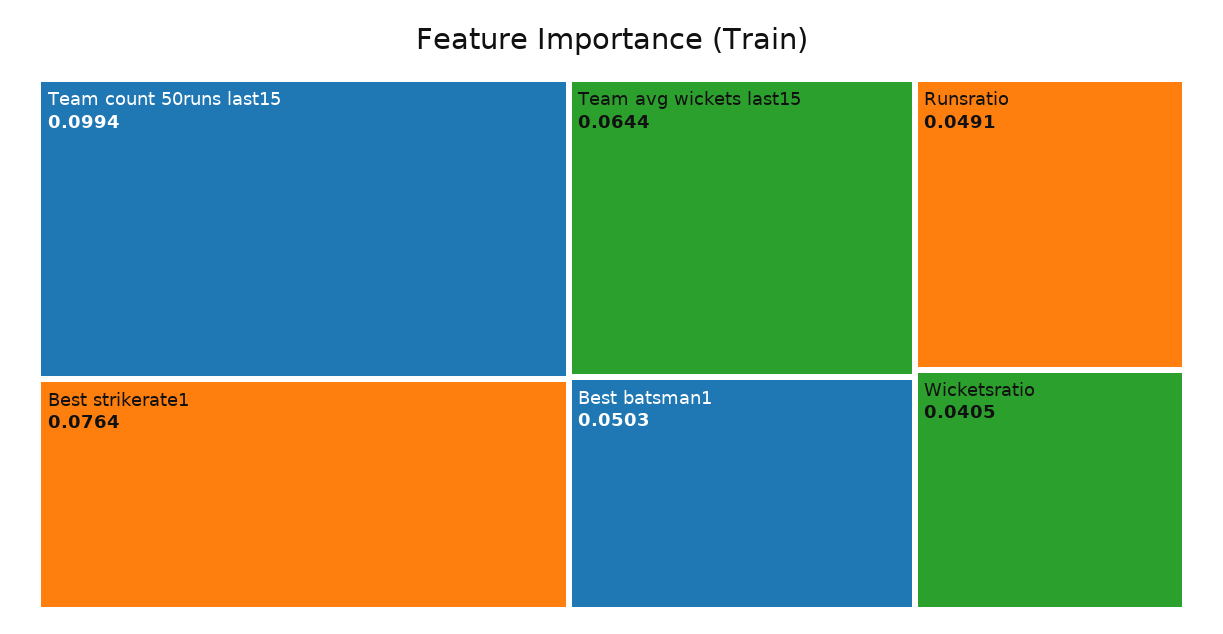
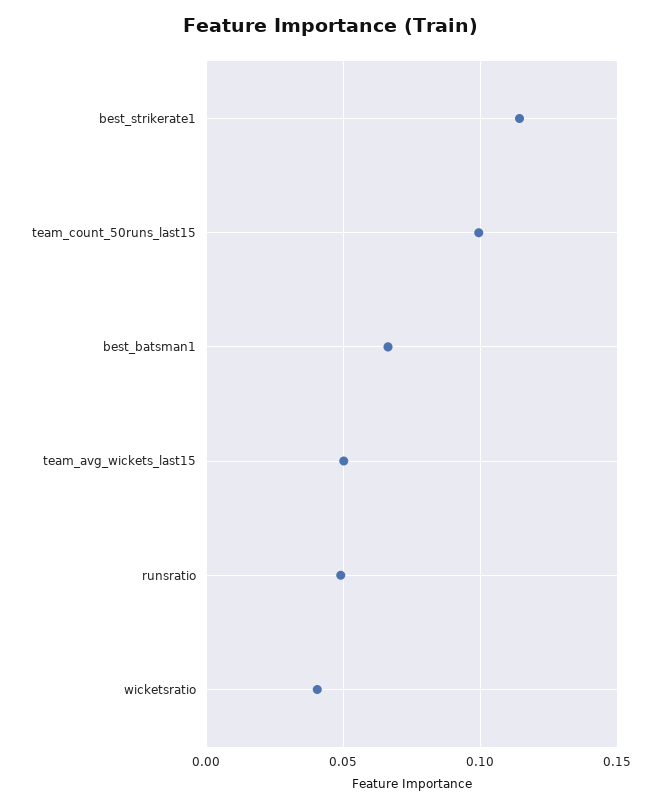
  {
    "Team count 50runs last15": 0.0994,
-   "Best strikerate1": 0.0764,
+   "Best strikerate1": 0.115,
-   "Team avg wickets last15": 0.0644,
+   "Team avg wickets last15": 0.05,
-   "Best batsman1": 0.0503,
+   "Best batsman1": 0.065,
    "Runsratio": 0.0491,
    "Wicketsratio": 0.0405
  }

